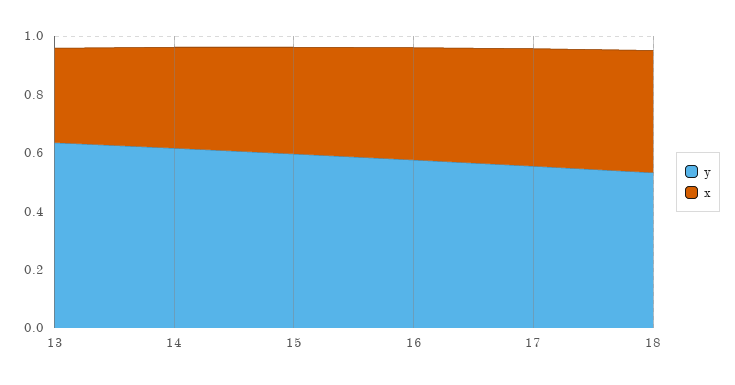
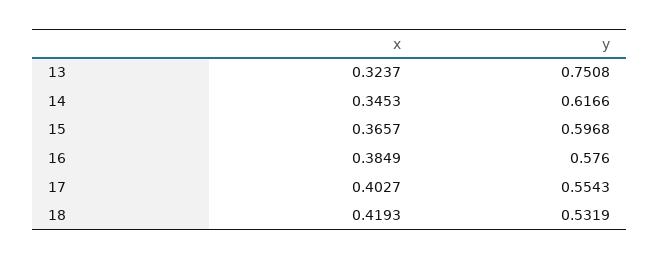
  {
    "y": {
-     "13": 0.65,
+     "13": 0.7508,
      "14": 0.6166,
      "15": 0.5968,
      "16": 0.576,
      "17": 0.5543,
      "18": 0.5319
    },
    "x": {
      "13": 0.3237,
      "14": 0.3453,
      "15": 0.3657,
      "16": 0.3849,
      "17": 0.4027,
      "18": 0.4193
    }
  }

